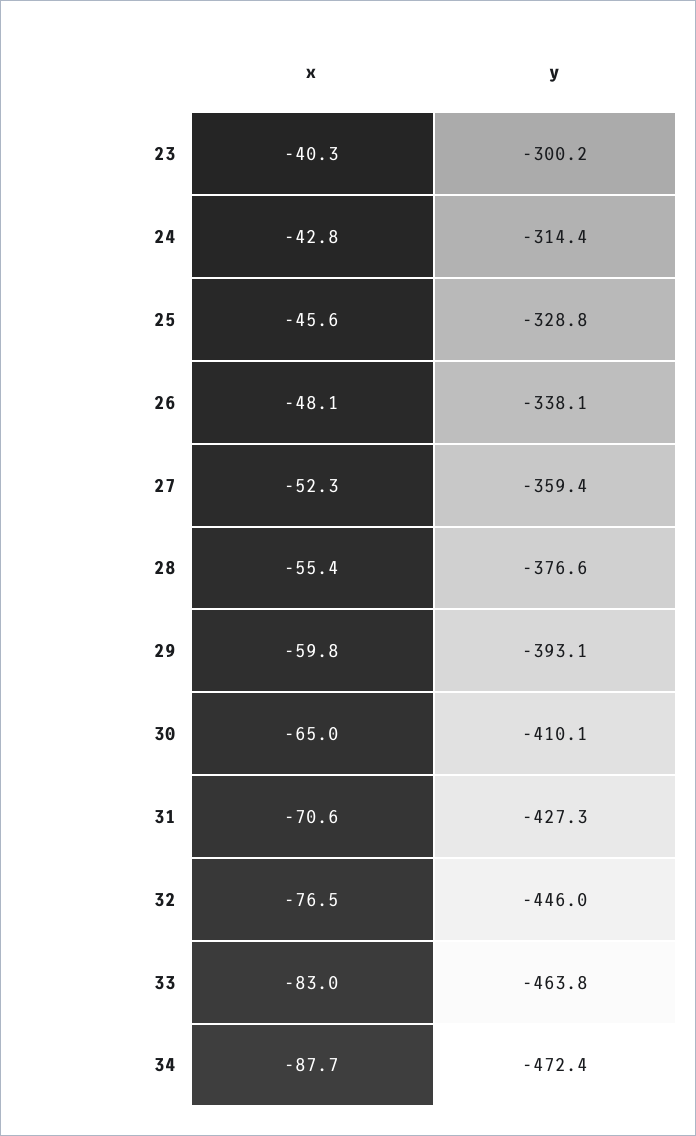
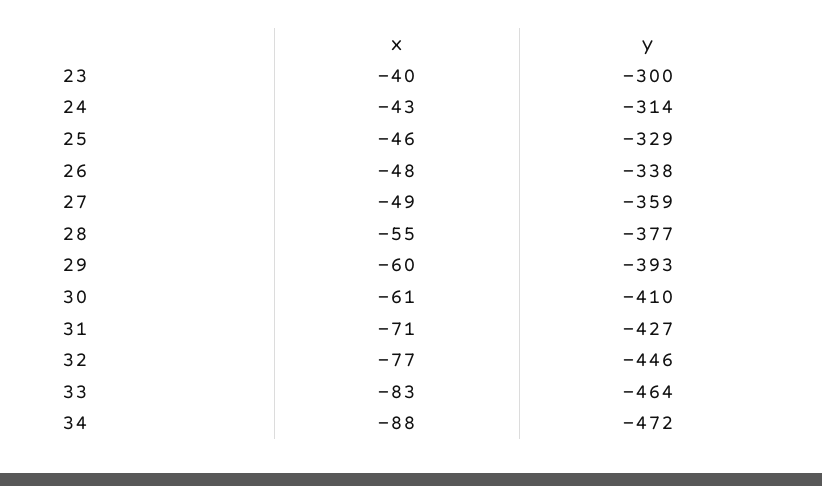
  {
    "x": {
      "23": -40.3,
      "24": -42.8,
      "25": -45.6,
      "26": -48.1,
-     "27": -52.3,
+     "27": -49,
      "28": -55.4,
      "29": -59.8,
-     "30": -65,
+     "30": -61,
      "31": -70.6,
      "32": -76.5,
      "33": -83,
      "34": -87.7
    },
    "y": {
      "23": -300.2,
      "24": -314.4,
      "25": -328.8,
      "26": -338.1,
      "27": -359.4,
      "28": -376.6,
      "29": -393.1,
      "30": -410.1,
      "31": -427.3,
      "32": -446,
      "33": -463.8,
      "34": -472.4
    }
  }

